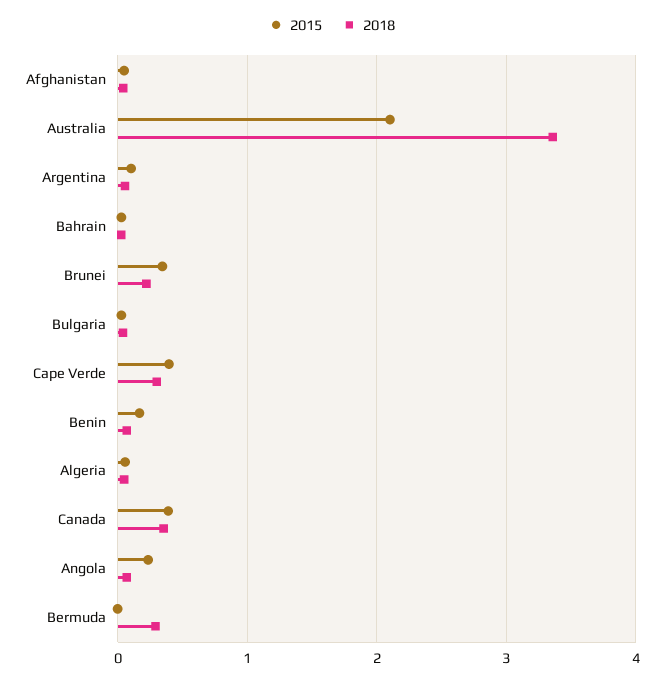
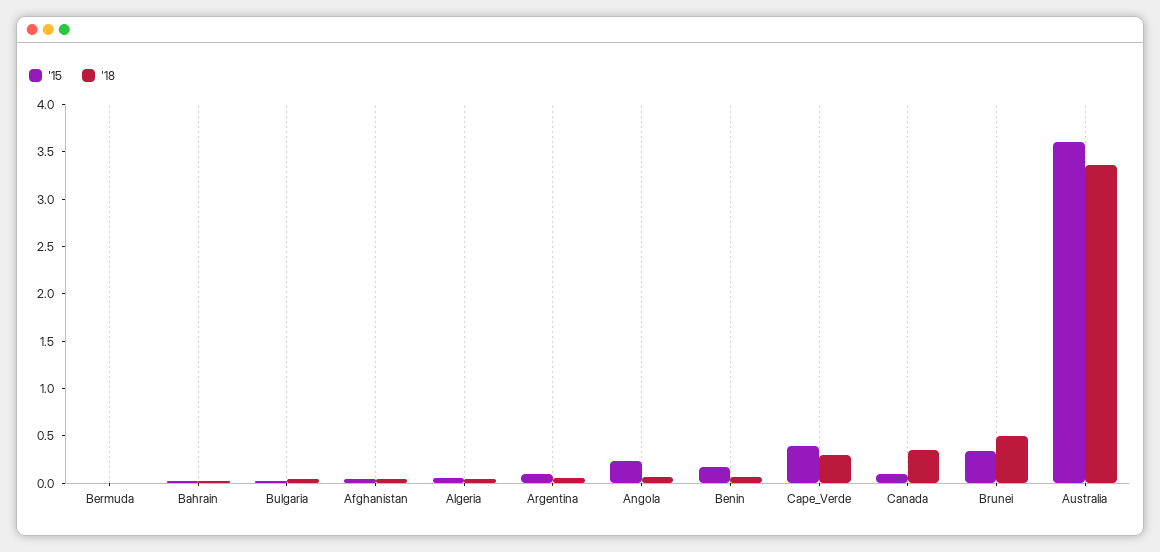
  {
    "2015": {
      "Afghanistan": 0.1,
-     "Australia": 2.1,
+     "Australia": 3.6,
      "Argentina": 0.1,
      "Bahrain": 0,
      "Brunei": 0.3,
      "Bulgaria": 0,
      "Cape Verde": 0.4,
      "Benin": 0.2,
      "Algeria": 0.1,
-     "Canada": 0.4,
+     "Canada": 0.1,
      "Angola": 0.2,
      "Bermuda": 0
    },
    "2018": {
      "Afghanistan": 0,
      "Australia": 3.4,
      "Argentina": 0.1,
      "Bahrain": 0,
-     "Brunei": 0.2,
+     "Brunei": 0.5,
      "Bulgaria": 0,
      "Cape Verde": 0.3,
      "Benin": 0.1,
      "Algeria": 0.1,
      "Canada": 0.4,
      "Angola": 0.1,
-     "Bermuda": 0.3
+     "Bermuda": 0
    }
  }

